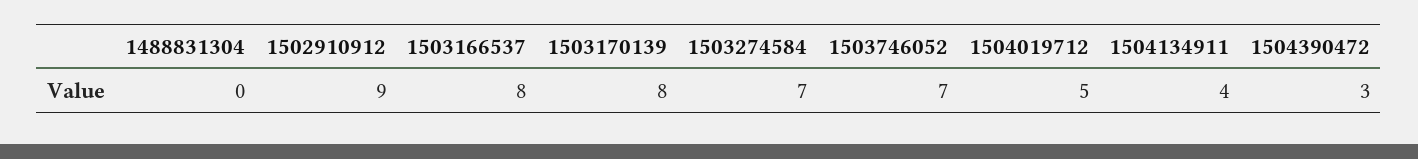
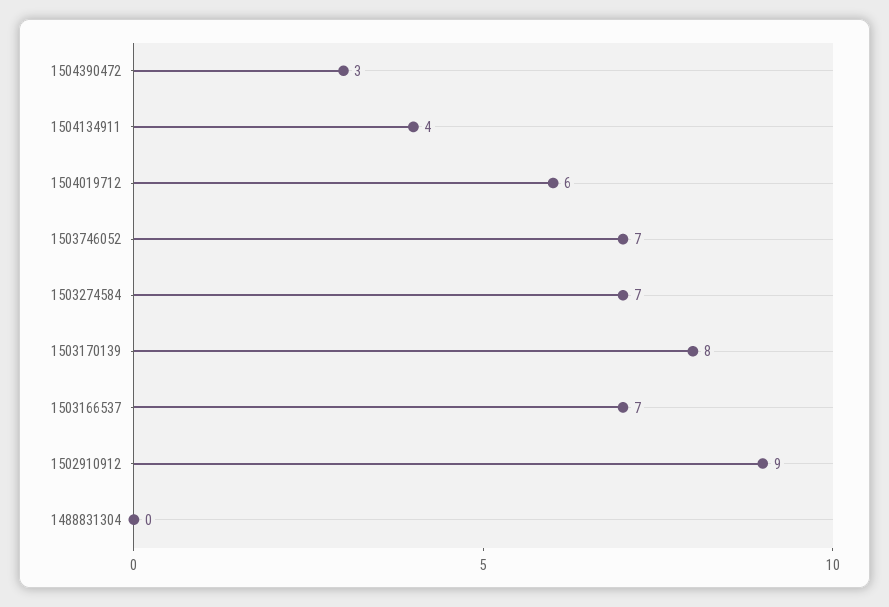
  {
    "1488831304": 0,
    "1502910912": 9,
-   "1503166537": 8,
+   "1503166537": 7,
    "1503170139": 8,
    "1503274584": 7,
    "1503746052": 7,
-   "1504019712": 5,
+   "1504019712": 6,
    "1504134911": 4,
    "1504390472": 3
  }

